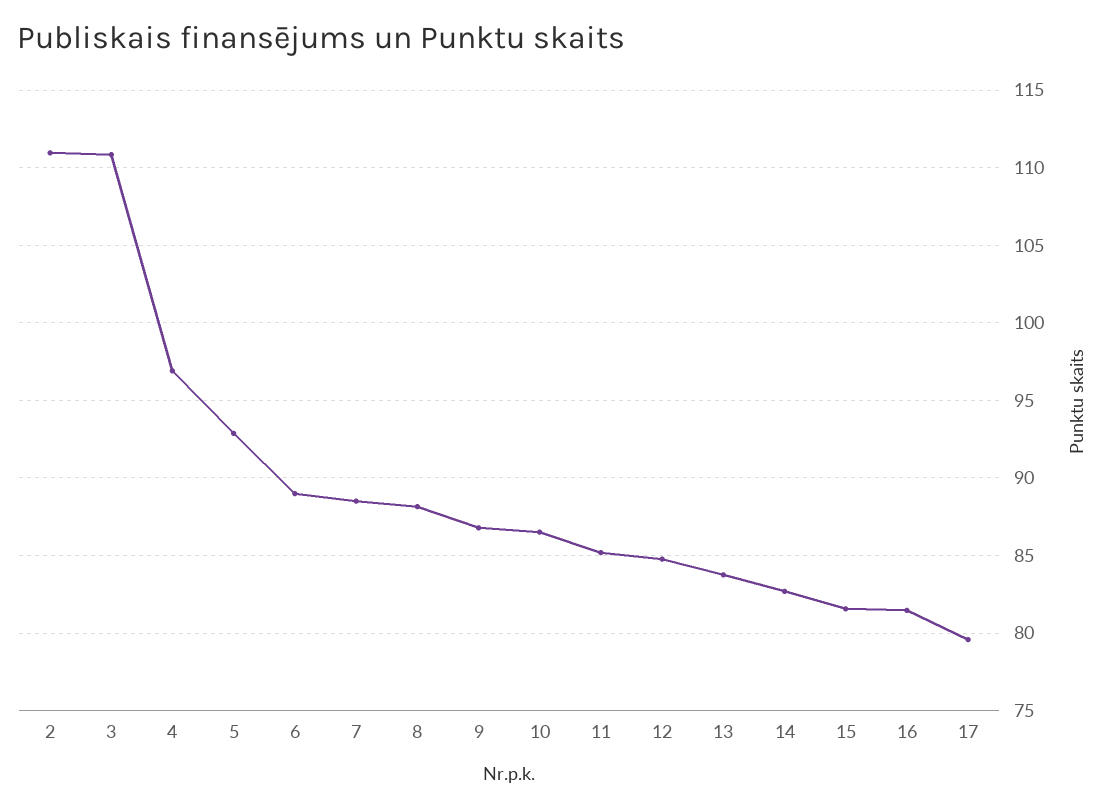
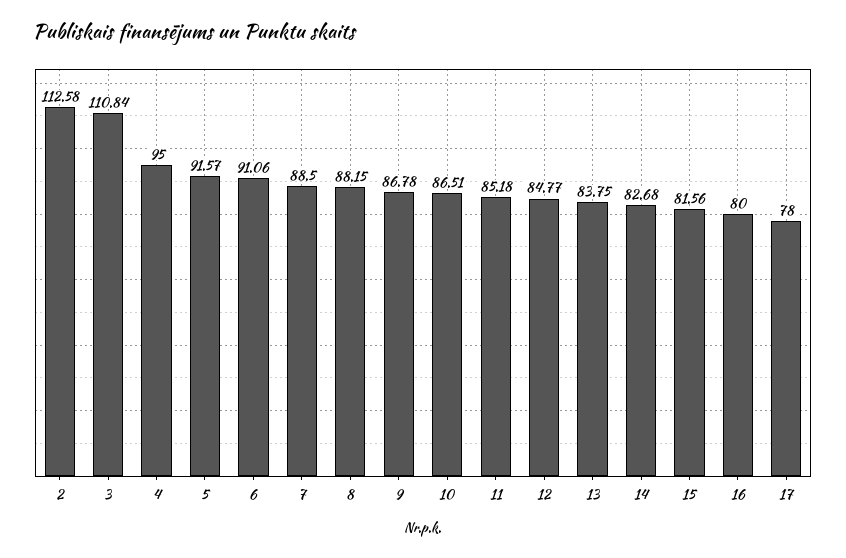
  {
-   "2": 111,
+   "2": 112.58,
    "3": 110.84,
-   "4": 97,
+   "4": 95,
-   "5": 93,
+   "5": 91.57,
-   "6": 89,
+   "6": 91.06,
    "7": 88.5,
    "8": 88.15,
    "9": 86.78,
    "10": 86.51,
    "11": 85.18,
    "12": 84.77,
    "13": 83.75,
    "14": 82.68,
    "15": 81.56,
-   "16": 81.5,
+   "16": 80,
-   "17": 79.5
+   "17": 78
  }

